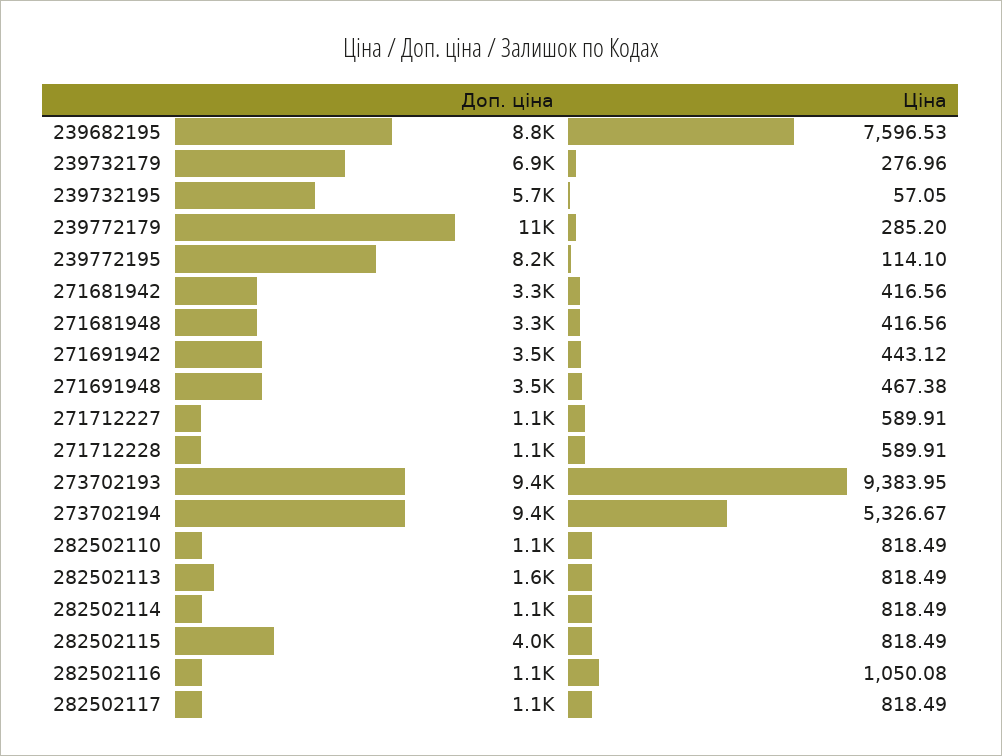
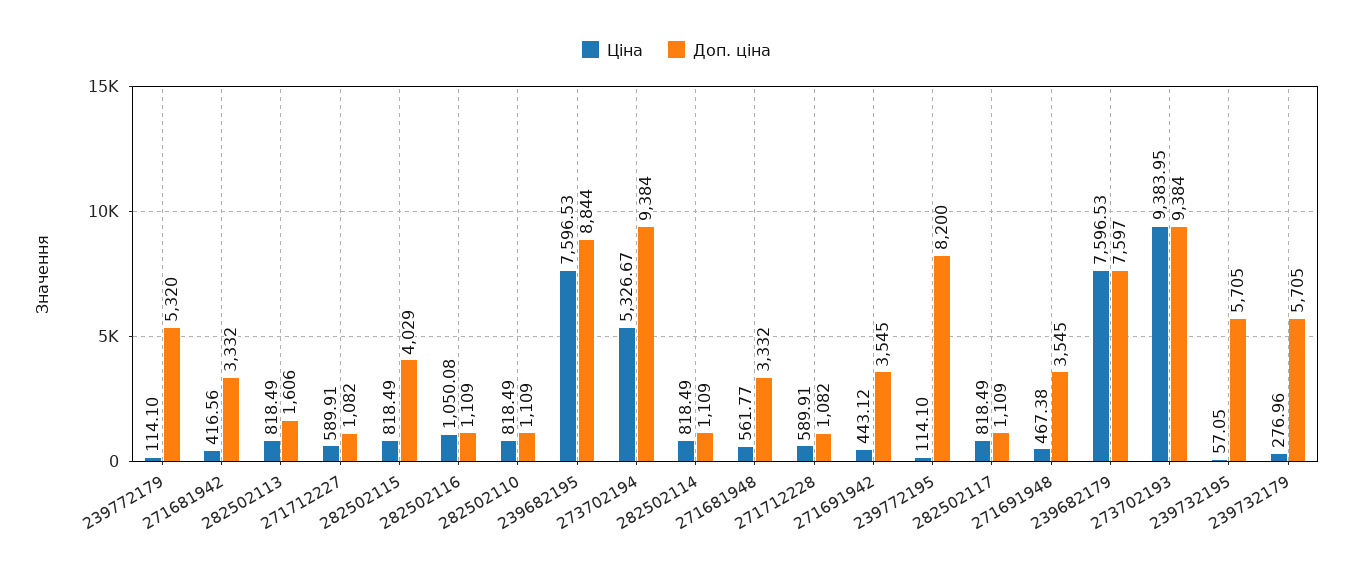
  {
    "Доп. ціна": {
      "239682195": 8844,
-     "239732179": 6900,
+     "239732179": 5705,
      "239732195": 5705,
-     "239772179": 11000,
+     "239772179": 5320,
      "239772195": 8200,
      "271681942": 3332,
      "271681948": 3332,
      "271691942": 3545,
      "271691948": 3545,
      "271712227": 1082,
      "271712228": 1082,
      "273702193": 9384,
      "273702194": 9384,
      "282502110": 1109,
      "282502113": 1606,
      "282502114": 1109,
      "282502115": 4029,
      "282502116": 1109,
-     "282502117": 1109
+     "282502117": 1109,
+     "239682179": 7597
    },
    "Ціна": {
      "239682195": 7596.53,
      "239732179": 276.96,
      "239732195": 57.05,
-     "239772179": 285.2,
+     "239772179": 114.1,
      "239772195": 114.1,
      "271681942": 416.56,
-     "271681948": 416.56,
+     "271681948": 561.77,
      "271691942": 443.12,
      "271691948": 467.38,
      "271712227": 589.91,
      "271712228": 589.91,
      "273702193": 9383.95,
      "273702194": 5326.67,
      "282502110": 818.49,
      "282502113": 818.49,
      "282502114": 818.49,
      "282502115": 818.49,
      "282502116": 1050.08,
-     "282502117": 818.49
+     "282502117": 818.49,
+     "239682179": 7596.53
    }
  }

